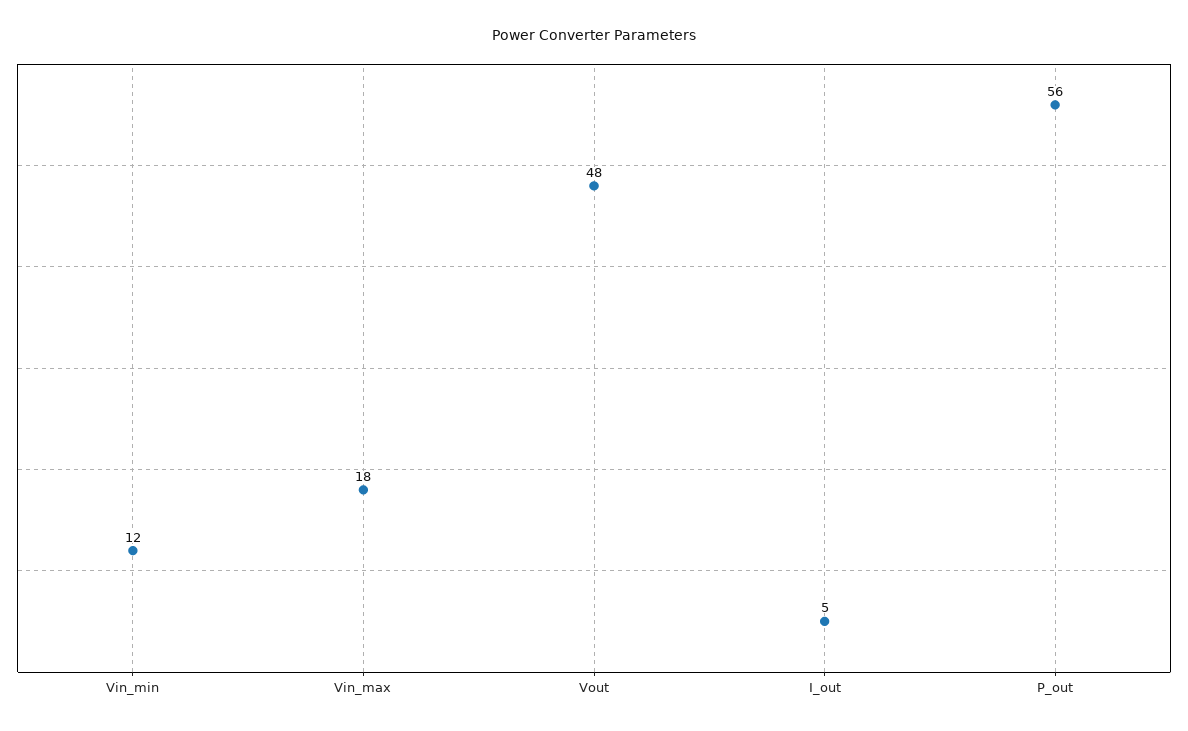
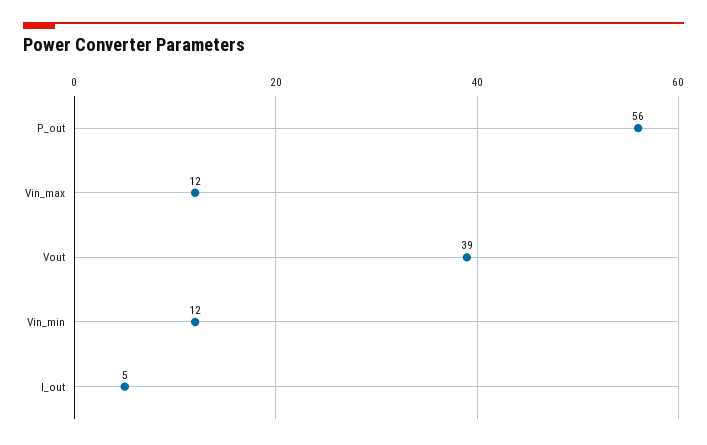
  {
    "Vin_min": 12,
-   "Vin_max": 18,
+   "Vin_max": 12,
-   "Vout": 48,
+   "Vout": 39,
    "I_out": 5,
    "P_out": 56
  }

